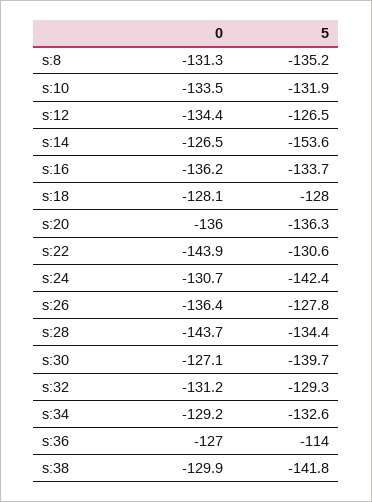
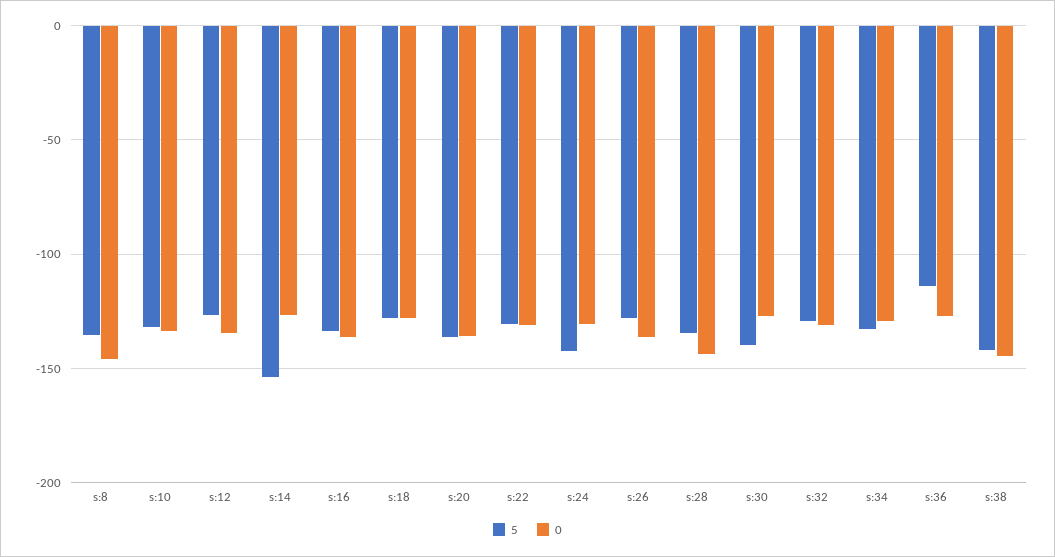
  {
    "0": {
-     "s:8": -131.3,
+     "s:8": -145,
      "s:10": -133.5,
      "s:12": -134.4,
      "s:14": -126.5,
      "s:16": -136.2,
      "s:18": -128.1,
      "s:20": -136,
-     "s:22": -143.9,
+     "s:22": -130,
      "s:24": -130.7,
      "s:26": -136.4,
      "s:28": -143.7,
      "s:30": -127.1,
      "s:32": -131.2,
      "s:34": -129.2,
      "s:36": -127,
-     "s:38": -129.9
+     "s:38": -145
    },
    "5": {
      "s:8": -135.2,
      "s:10": -131.9,
      "s:12": -126.5,
      "s:14": -153.6,
      "s:16": -133.7,
      "s:18": -128,
      "s:20": -136.3,
      "s:22": -130.6,
      "s:24": -142.4,
      "s:26": -127.8,
      "s:28": -134.4,
      "s:30": -139.7,
      "s:32": -129.3,
      "s:34": -132.6,
      "s:36": -114,
      "s:38": -141.8
    }
  }

